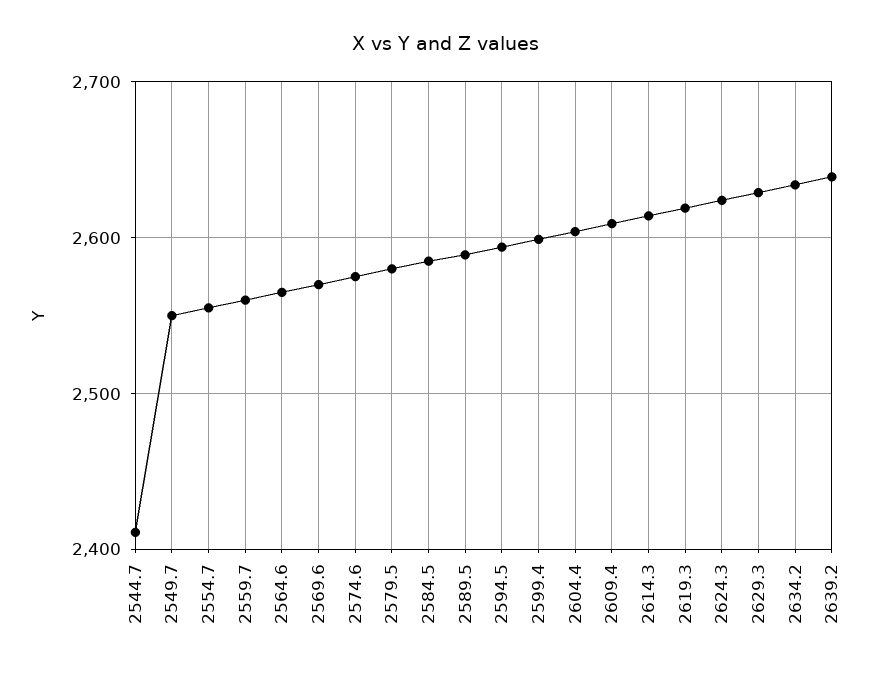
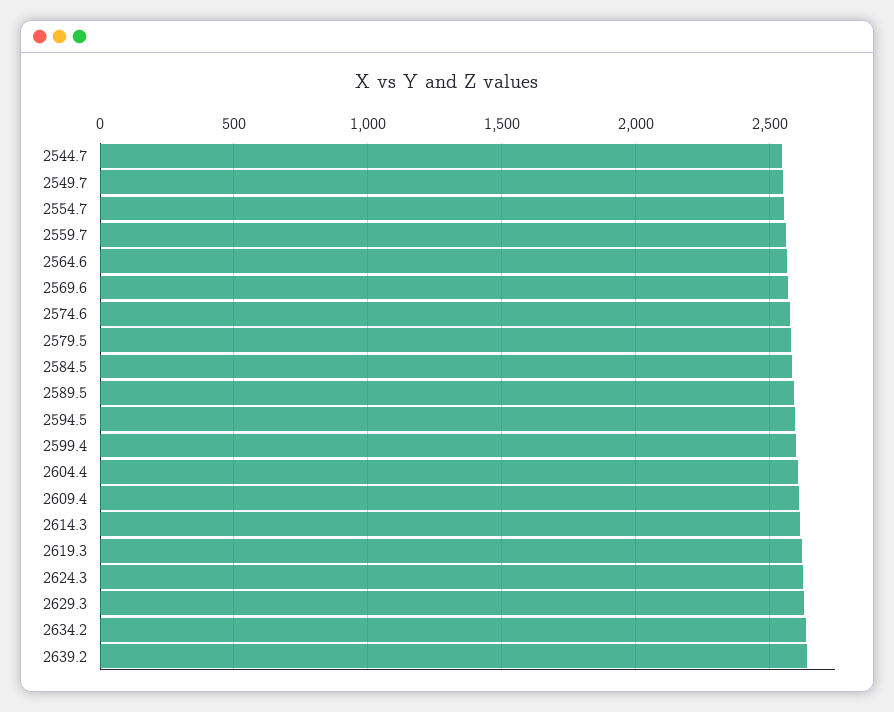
  {
-   "2544.7": 2410,
+   "2544.7": 2550,
    "2549.7": 2550,
    "2554.7": 2560,
    "2559.7": 2560,
    "2564.6": 2570,
    "2569.6": 2570,
    "2574.6": 2580,
    "2579.5": 2580,
    "2584.5": 2590,
    "2589.5": 2590,
    "2594.5": 2590,
    "2599.4": 2600,
    "2604.4": 2600,
    "2609.4": 2610,
    "2614.3": 2610,
    "2619.3": 2620,
    "2624.3": 2620,
    "2629.3": 2630,
    "2634.2": 2630,
    "2639.2": 2640
  }

